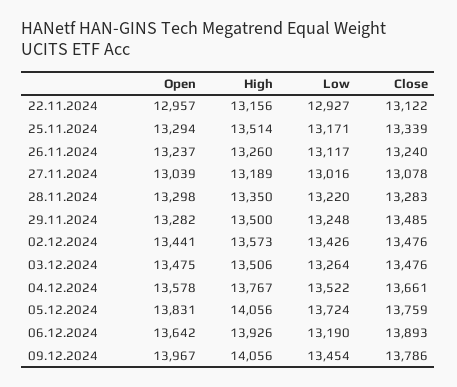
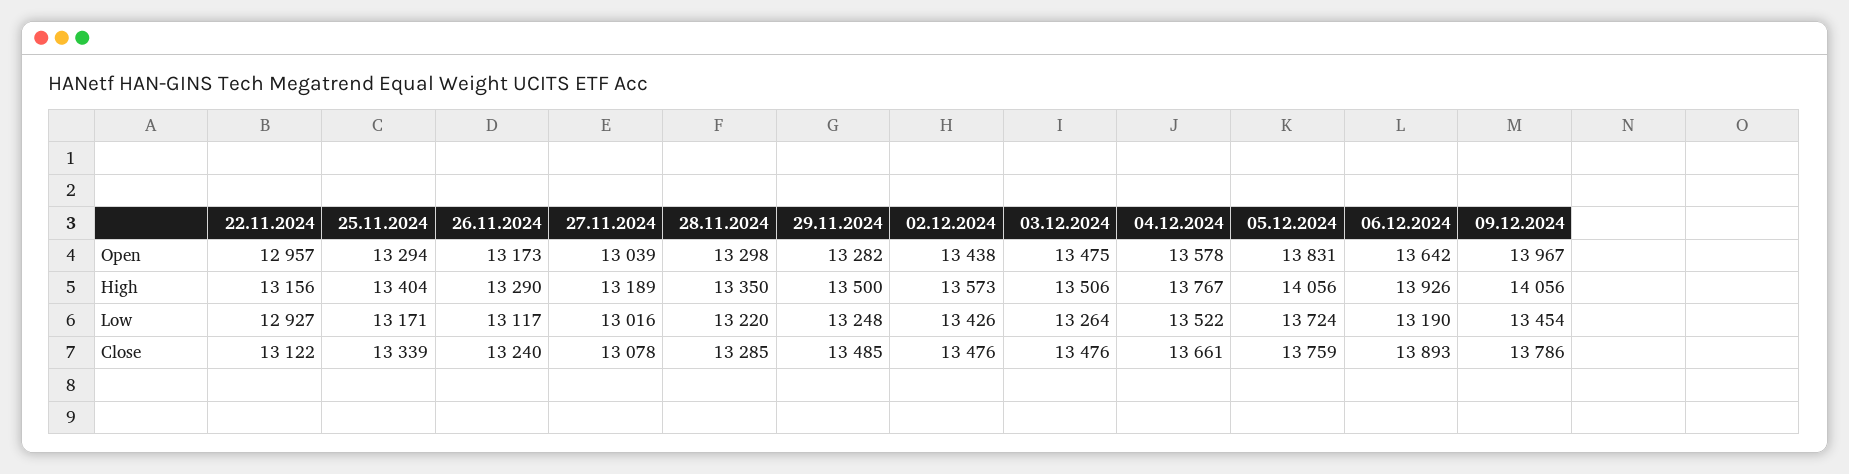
  {
    "Open": {
      "22.11.2024": 12957,
      "25.11.2024": 13294,
-     "26.11.2024": 13237,
+     "26.11.2024": 13173,
      "27.11.2024": 13039,
      "28.11.2024": 13298,
      "29.11.2024": 13282,
-     "02.12.2024": 13441,
+     "02.12.2024": 13438,
      "03.12.2024": 13475,
      "04.12.2024": 13578,
      "05.12.2024": 13831,
      "06.12.2024": 13642,
      "09.12.2024": 13967
    },
    "High": {
      "22.11.2024": 13156,
-     "25.11.2024": 13514,
+     "25.11.2024": 13404,
-     "26.11.2024": 13260,
+     "26.11.2024": 13290,
      "27.11.2024": 13189,
      "28.11.2024": 13350,
      "29.11.2024": 13500,
      "02.12.2024": 13573,
      "03.12.2024": 13506,
      "04.12.2024": 13767,
      "05.12.2024": 14056,
      "06.12.2024": 13926,
      "09.12.2024": 14056
    },
    "Low": {
      "22.11.2024": 12927,
      "25.11.2024": 13171,
      "26.11.2024": 13117,
      "27.11.2024": 13016,
      "28.11.2024": 13220,
      "29.11.2024": 13248,
      "02.12.2024": 13426,
      "03.12.2024": 13264,
      "04.12.2024": 13522,
      "05.12.2024": 13724,
      "06.12.2024": 13190,
      "09.12.2024": 13454
    },
    "Close": {
      "22.11.2024": 13122,
      "25.11.2024": 13339,
      "26.11.2024": 13240,
      "27.11.2024": 13078,
-     "28.11.2024": 13283,
+     "28.11.2024": 13285,
      "29.11.2024": 13485,
      "02.12.2024": 13476,
      "03.12.2024": 13476,
      "04.12.2024": 13661,
      "05.12.2024": 13759,
      "06.12.2024": 13893,
      "09.12.2024": 13786
    }
  }

